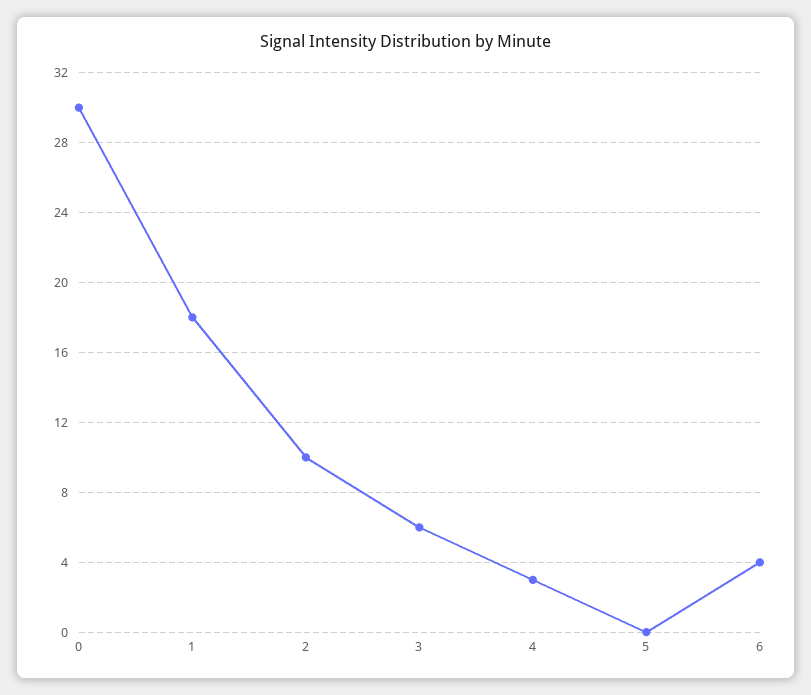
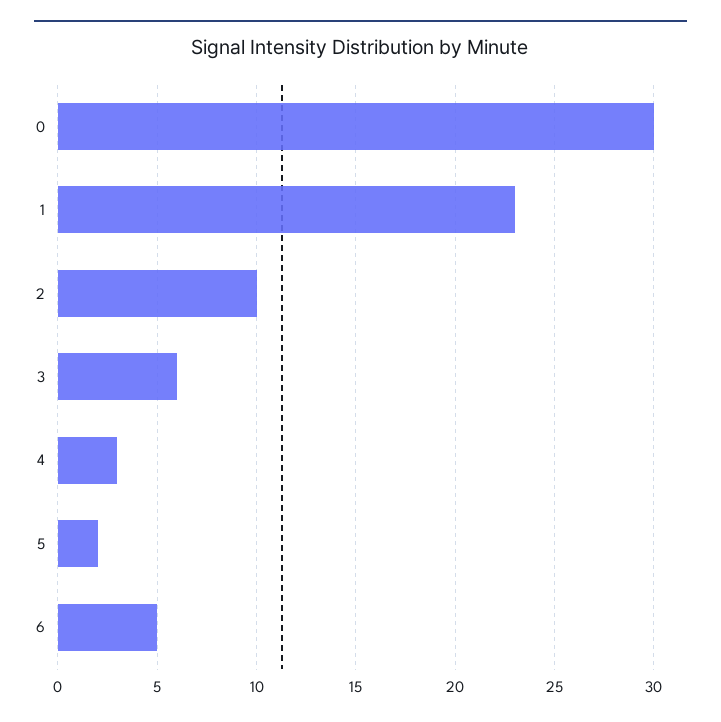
  {
    "0": 30,
-   "1": 18,
+   "1": 23,
    "2": 10,
    "3": 6,
    "4": 3,
-   "5": 0,
+   "5": 2,
-   "6": 4
+   "6": 5
  }

